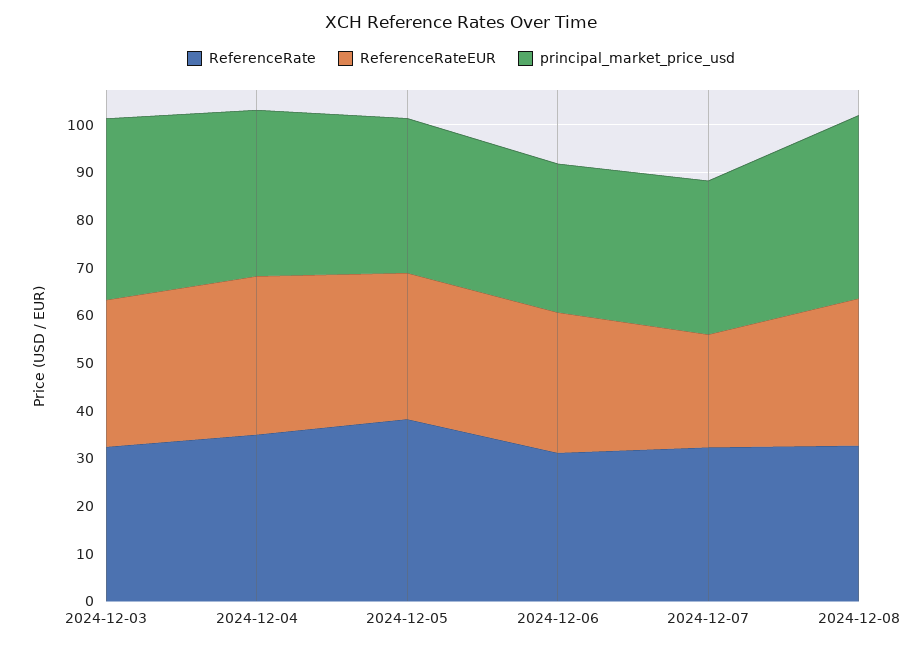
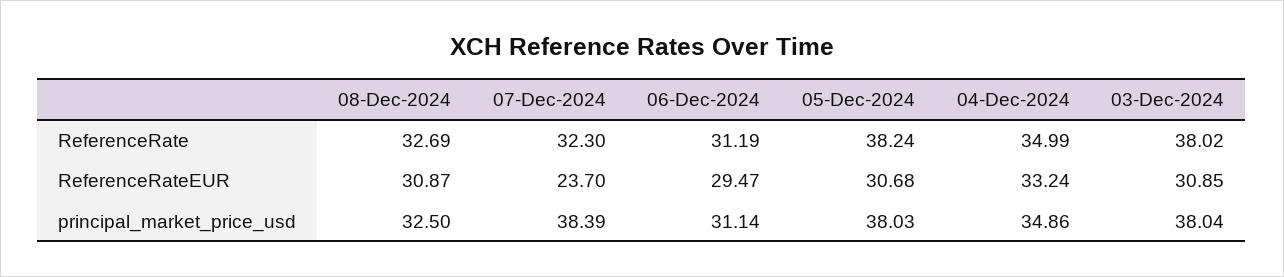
  {
    "ReferenceRate": {
-     "2024-12-03": 32,
+     "2024-12-03": 38.02,
      "2024-12-04": 34.99,
      "2024-12-05": 38.24,
      "2024-12-06": 31.19,
      "2024-12-07": 32.3,
      "2024-12-08": 32.69
    },
    "ReferenceRateEUR": {
      "2024-12-03": 30.85,
      "2024-12-04": 33.24,
      "2024-12-05": 30.68,
      "2024-12-06": 29.47,
      "2024-12-07": 23.7,
      "2024-12-08": 30.87
    },
    "principal_market_price_usd": {
      "2024-12-03": 38.04,
      "2024-12-04": 34.86,
-     "2024-12-05": 32,
+     "2024-12-05": 38.03,
      "2024-12-06": 31.14,
-     "2024-12-07": 32,
+     "2024-12-07": 38.39,
-     "2024-12-08": 38
+     "2024-12-08": 32.5
    }
  }

